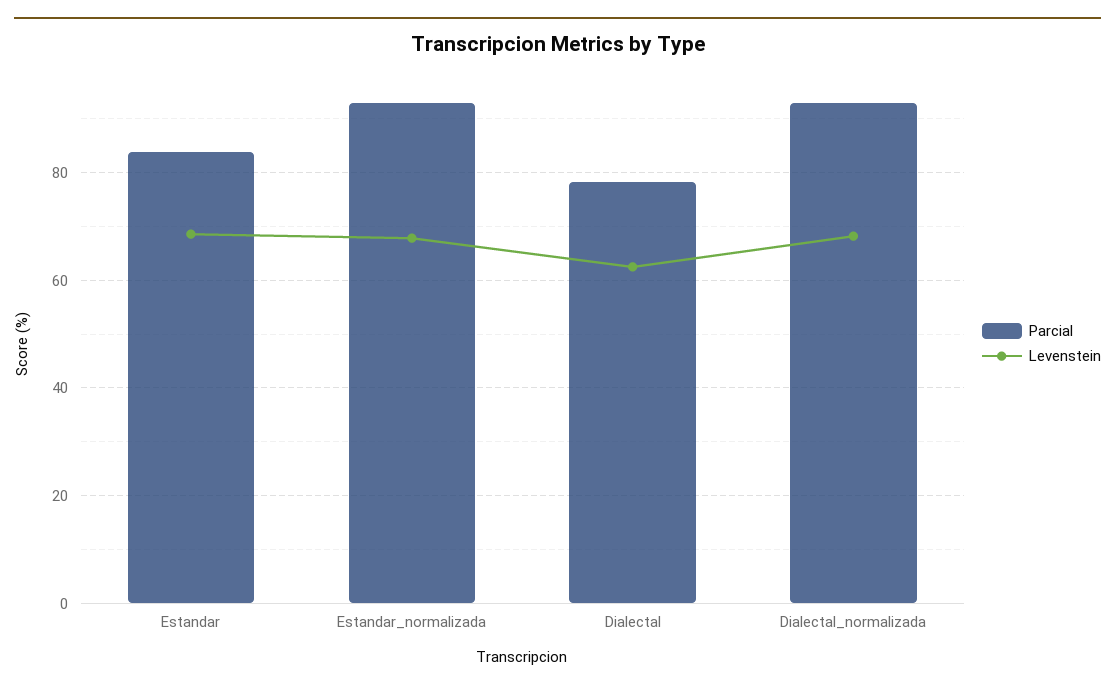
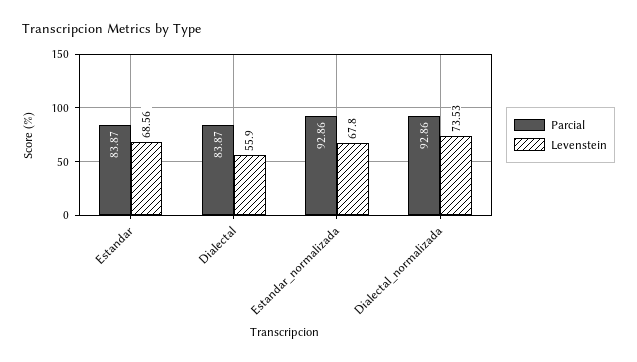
  {
    "Parcial": {
      "Estandar": 83.87,
      "Estandar_normalizada": 92.86,
-     "Dialectal": 78,
+     "Dialectal": 83.87,
      "Dialectal_normalizada": 92.86
    },
    "Levenstein": {
      "Estandar": 68.56,
      "Estandar_normalizada": 67.8,
-     "Dialectal": 62,
+     "Dialectal": 55.9,
-     "Dialectal_normalizada": 68
+     "Dialectal_normalizada": 73.53
    }
  }

